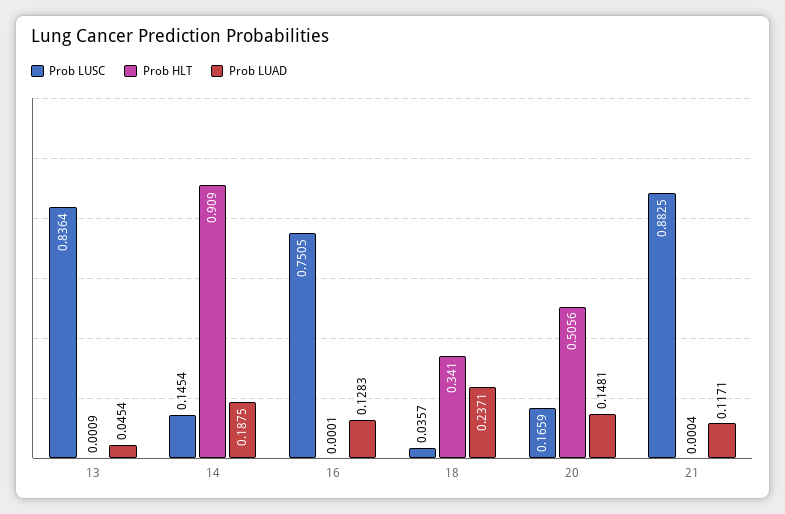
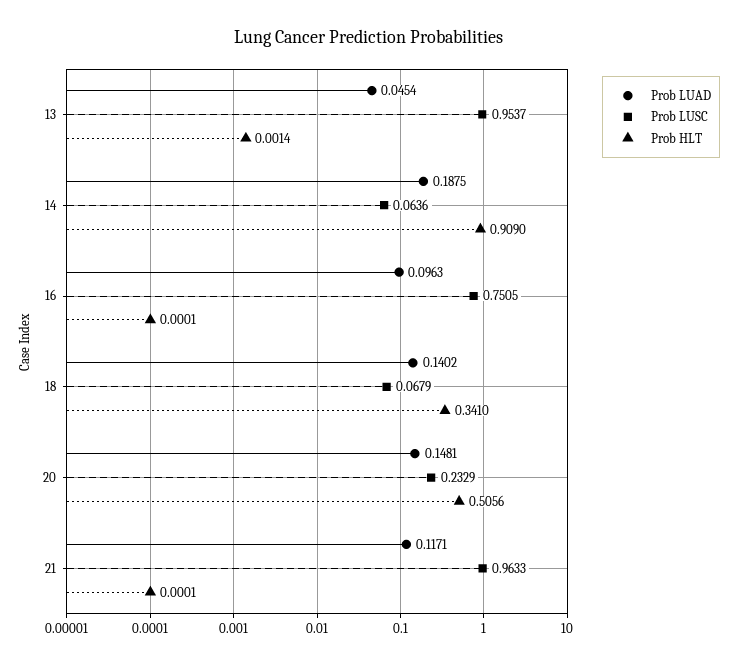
  {
    "Prob LUSC": {
-     "13": 0.8364,
+     "13": 0.9537,
-     "14": 0.1454,
+     "14": 0.0636,
      "16": 0.7505,
-     "18": 0.0357,
+     "18": 0.0679,
-     "20": 0.1659,
+     "20": 0.2329,
-     "21": 0.8825
+     "21": 0.9633
    },
    "Prob HLT": {
-     "13": 0.0009,
+     "13": 0.0014,
      "14": 0.909,
      "16": 0.0001,
      "18": 0.341,
      "20": 0.5056,
-     "21": 0.0004
+     "21": 0.0001
    },
    "Prob LUAD": {
      "13": 0.0454,
      "14": 0.1875,
-     "16": 0.1283,
+     "16": 0.0963,
-     "18": 0.2371,
+     "18": 0.1402,
      "20": 0.1481,
      "21": 0.1171
    }
  }

